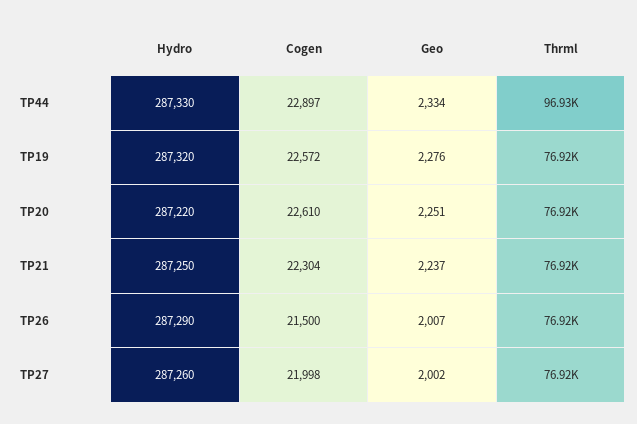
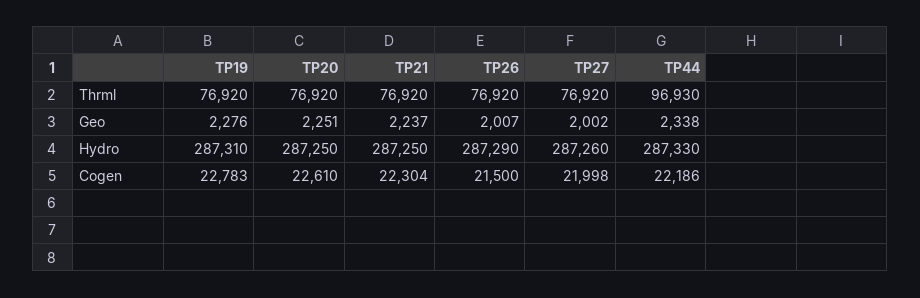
  {
    "Hydro": {
      "TP44": 287330,
-     "TP19": 287320,
+     "TP19": 287310,
-     "TP20": 287220,
+     "TP20": 287250,
      "TP21": 287250,
      "TP26": 287290,
      "TP27": 287260
    },
    "Cogen": {
-     "TP44": 22897,
+     "TP44": 22186,
-     "TP19": 22572,
+     "TP19": 22783,
      "TP20": 22610,
      "TP21": 22304,
      "TP26": 21500,
      "TP27": 21998
    },
    "Geo": {
-     "TP44": 2334,
+     "TP44": 2338,
      "TP19": 2276,
      "TP20": 2251,
      "TP21": 2237,
      "TP26": 2007,
      "TP27": 2002
    },
    "Thrml": {
      "TP44": 96930,
      "TP19": 76920,
      "TP20": 76920,
      "TP21": 76920,
      "TP26": 76920,
      "TP27": 76920
    }
  }

